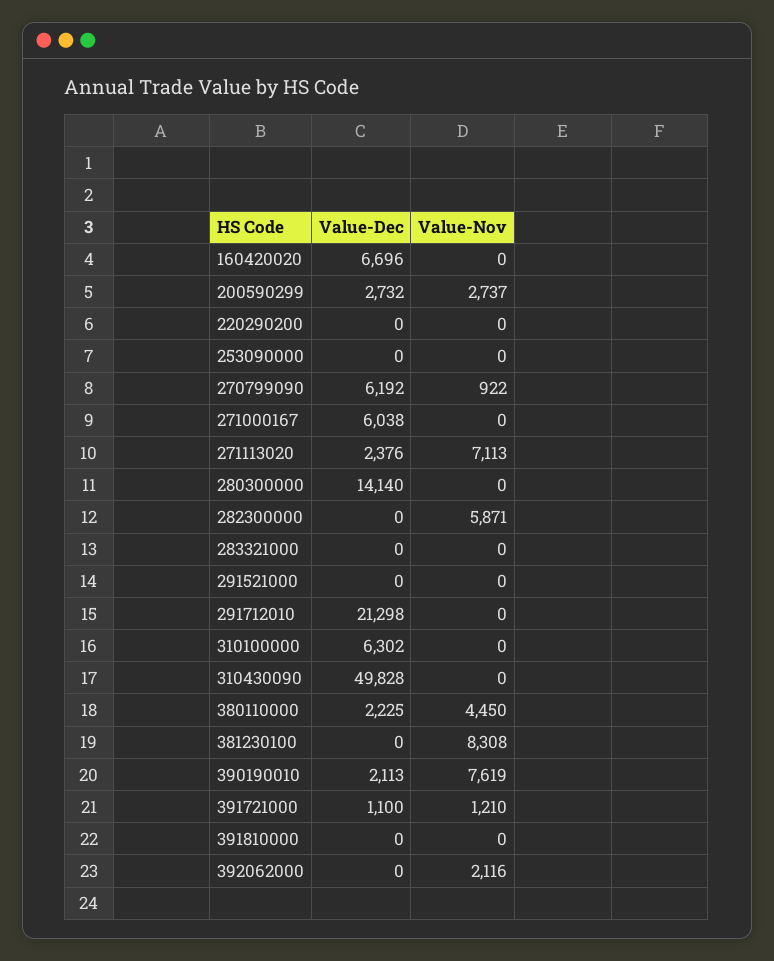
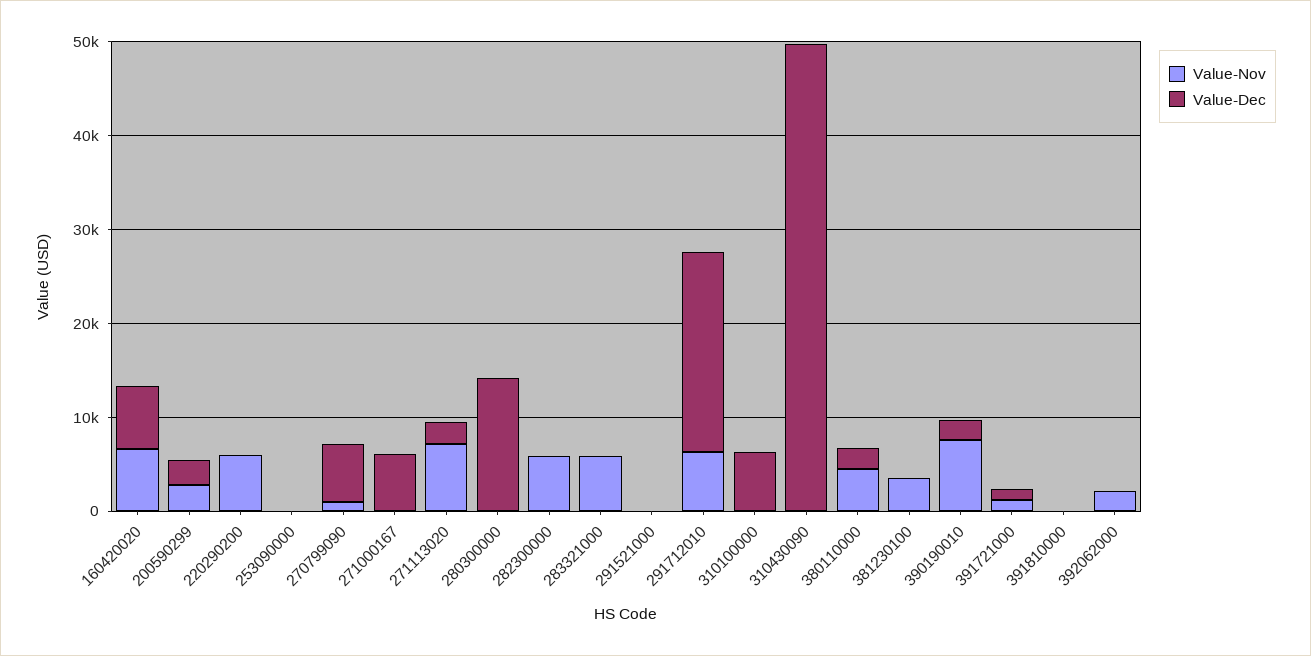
  {
    "Value-Dec": {
      "160420020": 6696,
      "200590299": 2732,
      "220290200": 0,
      "253090000": 0,
      "270799090": 6192,
      "271000167": 6038,
      "271113020": 2376,
      "280300000": 14140,
      "282300000": 0,
      "283321000": 0,
      "291521000": 0,
      "291712010": 21298,
      "310100000": 6302,
      "310430090": 49828,
      "380110000": 2225,
      "381230100": 0,
      "390190010": 2113,
      "391721000": 1100,
      "391810000": 0,
      "392062000": 0
    },
    "Value-Nov": {
-     "160420020": 0,
+     "160420020": 6000,
      "200590299": 2737,
-     "220290200": 0,
+     "220290200": 6000,
      "253090000": 0,
      "270799090": 922,
      "271000167": 0,
      "271113020": 7113,
      "280300000": 0,
      "282300000": 5871,
-     "283321000": 0,
+     "283321000": 6000,
      "291521000": 0,
-     "291712010": 0,
+     "291712010": 6000,
      "310100000": 0,
      "310430090": 0,
      "380110000": 4450,
-     "381230100": 8308,
+     "381230100": 4000,
      "390190010": 7619,
      "391721000": 1210,
      "391810000": 0,
      "392062000": 2116
    }
  }

